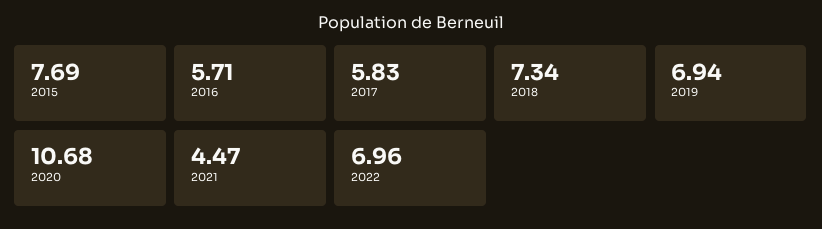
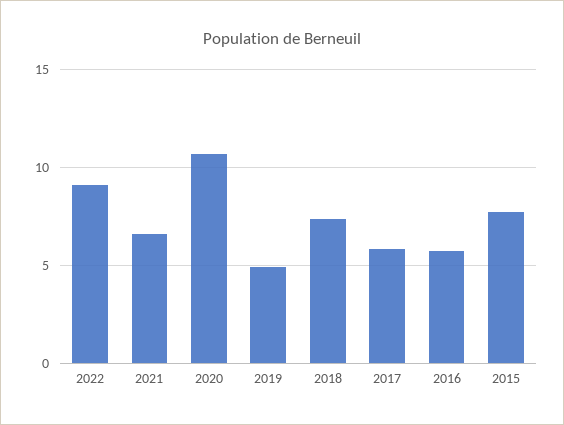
  {
    "2015": 7.69,
    "2016": 5.71,
    "2017": 5.83,
    "2018": 7.34,
-   "2019": 6.94,
+   "2019": 5,
    "2020": 10.68,
-   "2021": 4.47,
+   "2021": 6.5,
-   "2022": 6.96
+   "2022": 9
  }

